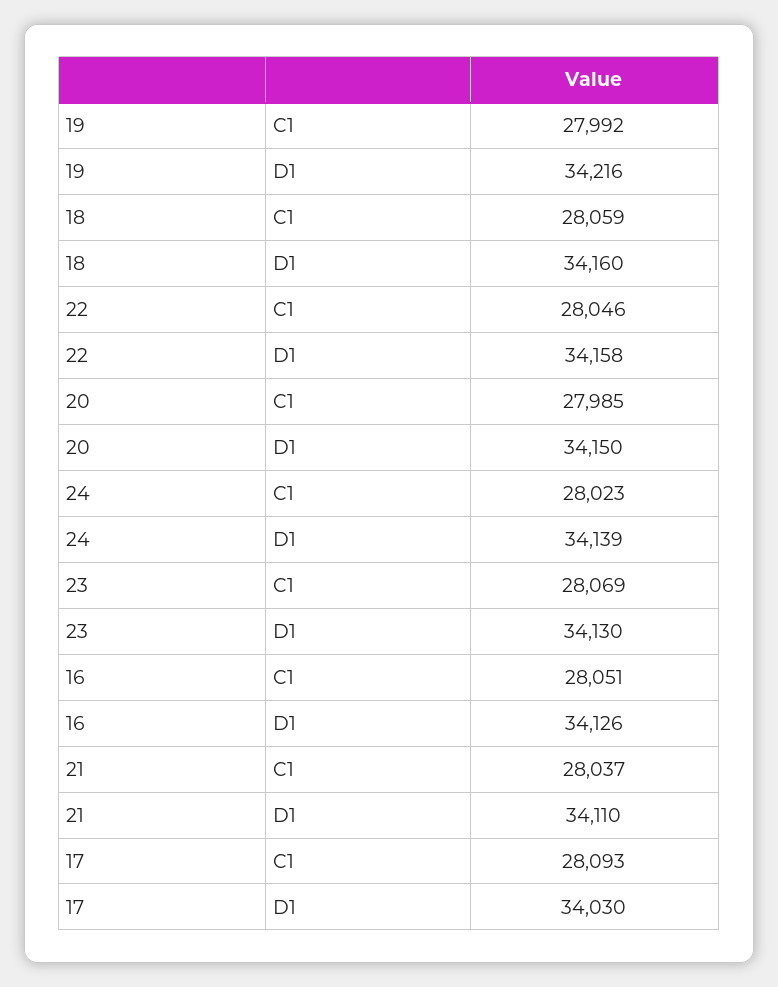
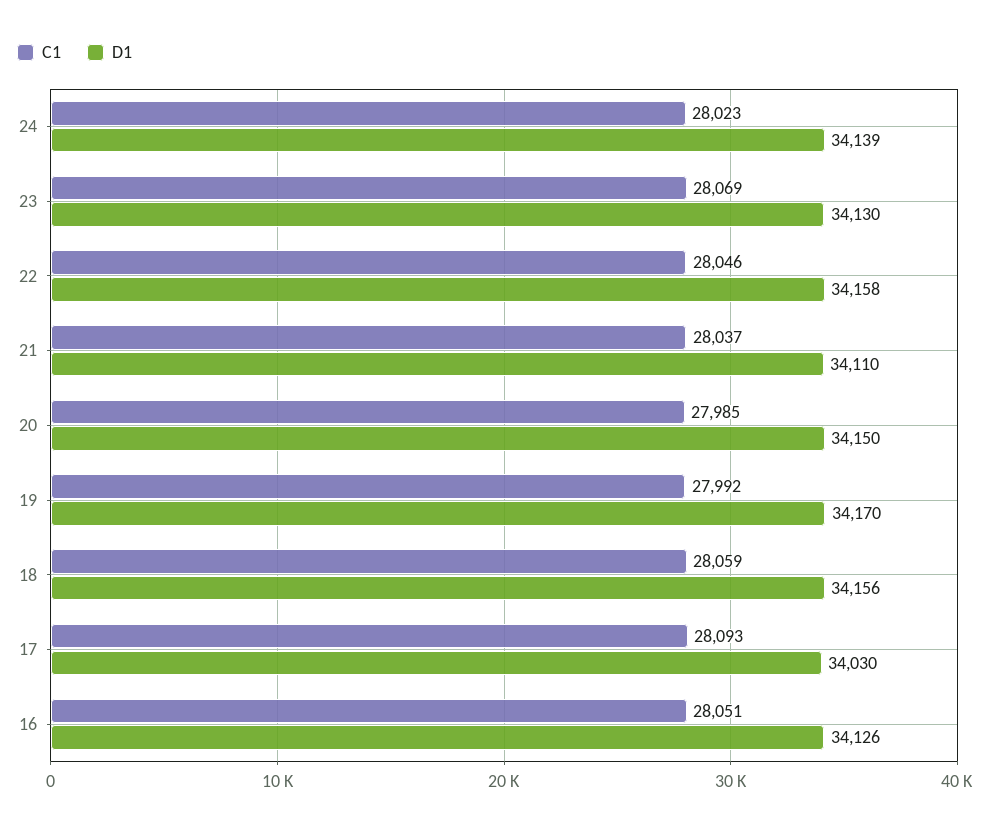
  {
    "C1": {
      "19": 27992,
      "18": 28059,
      "22": 28046,
      "20": 27985,
      "24": 28023,
      "23": 28069,
      "16": 28051,
      "21": 28037,
      "17": 28093
    },
    "D1": {
-     "19": 34216,
+     "19": 34170,
-     "18": 34160,
+     "18": 34156,
      "22": 34158,
      "20": 34150,
      "24": 34139,
      "23": 34130,
      "16": 34126,
      "21": 34110,
      "17": 34030
    }
  }

